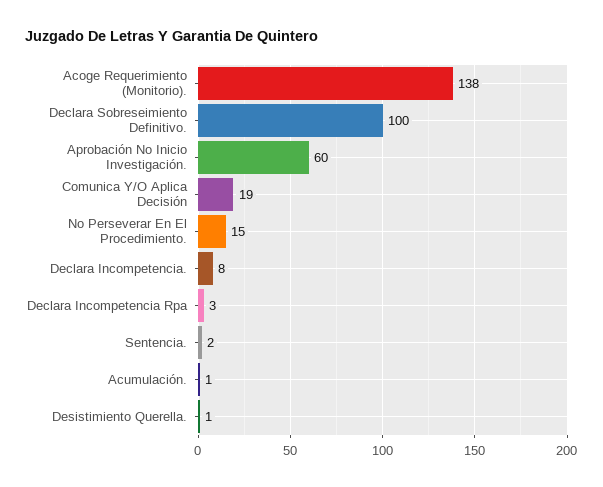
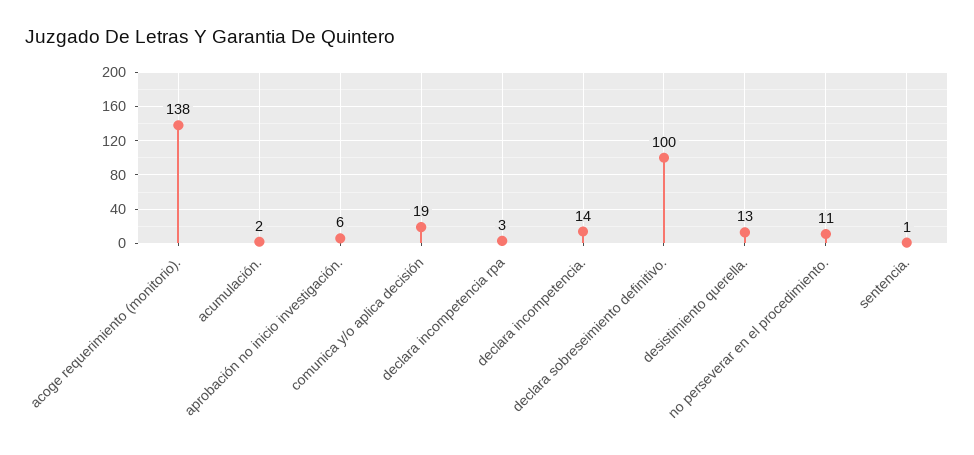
  {
    "Acoge Requerimiento (Monitorio).": 138,
    "Declara Sobreseimiento Definitivo.": 100,
-   "Aprobación No Inicio Investigación.": 60,
+   "Aprobación No Inicio Investigación.": 6,
    "Comunica Y/O Aplica Decisión": 19,
-   "No Perseverar En El Procedimiento.": 15,
+   "No Perseverar En El Procedimiento.": 11,
-   "Declara Incompetencia.": 8,
+   "Declara Incompetencia.": 14,
    "Declara Incompetencia Rpa": 3,
-   "Sentencia.": 2,
+   "Sentencia.": 1,
-   "Acumulación.": 1,
+   "Acumulación.": 2,
-   "Desistimiento Querella.": 1
+   "Desistimiento Querella.": 13
  }

